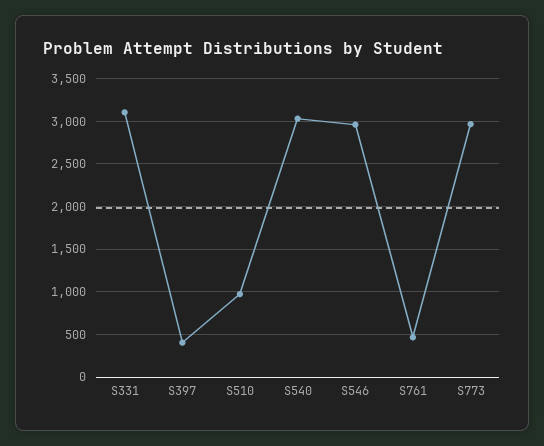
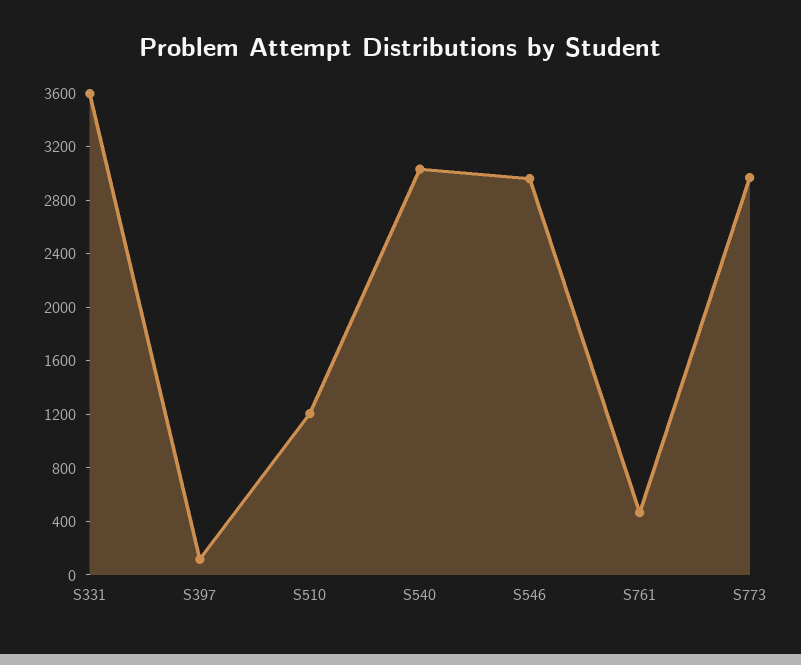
  {
-   "S331": 3100,
+   "S331": 3600,
-   "S397": 400,
+   "S397": 100,
-   "S510": 1000,
+   "S510": 1200,
    "S540": 3000,
    "S546": 3000,
    "S761": 500,
    "S773": 3000
  }

